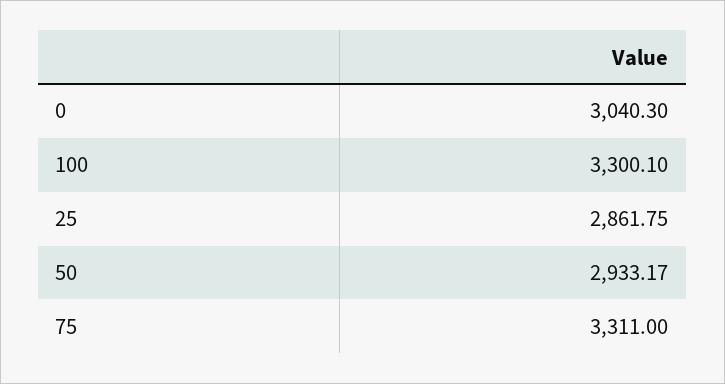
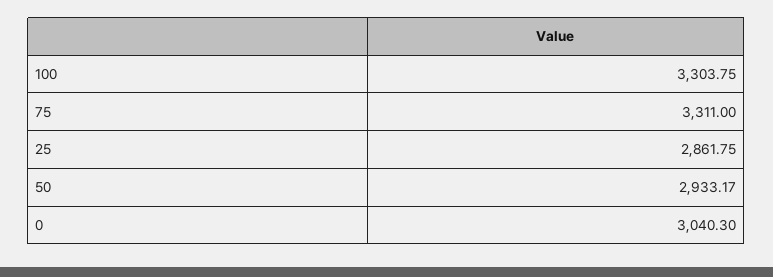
  {
    "0": 3040.3,
-   "100": 3300.1,
+   "100": 3303.75,
    "25": 2861.75,
    "50": 2933.17,
    "75": 3311
  }

